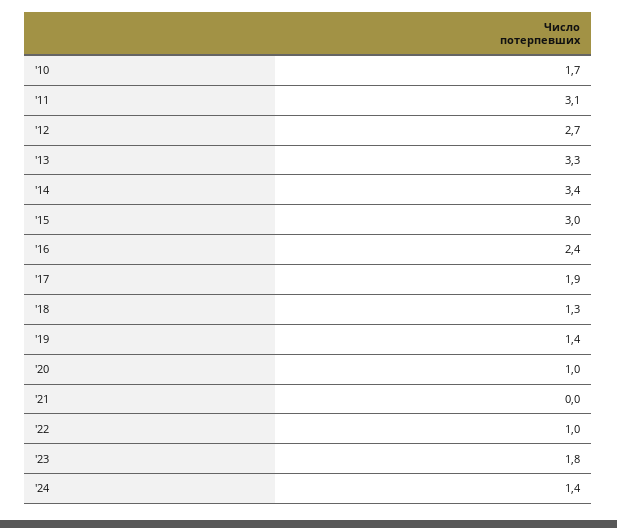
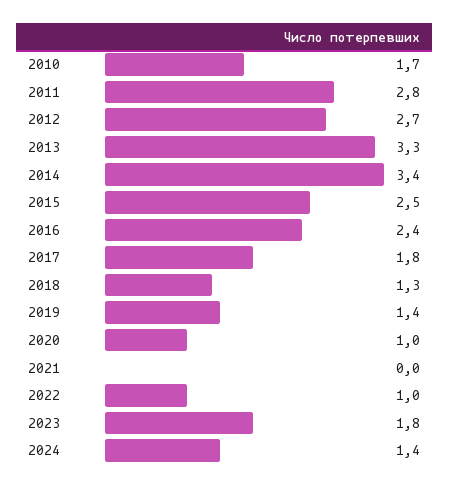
  {
    "'10": 1.7,
-   "'11": 3.1,
+   "'11": 2.8,
    "'12": 2.7,
    "'13": 3.3,
    "'14": 3.4,
-   "'15": 3,
+   "'15": 2.5,
    "'16": 2.4,
-   "'17": 1.9,
+   "'17": 1.8,
    "'18": 1.3,
    "'19": 1.4,
    "'20": 1,
    "'21": 0,
    "'22": 1,
    "'23": 1.8,
    "'24": 1.4
  }

